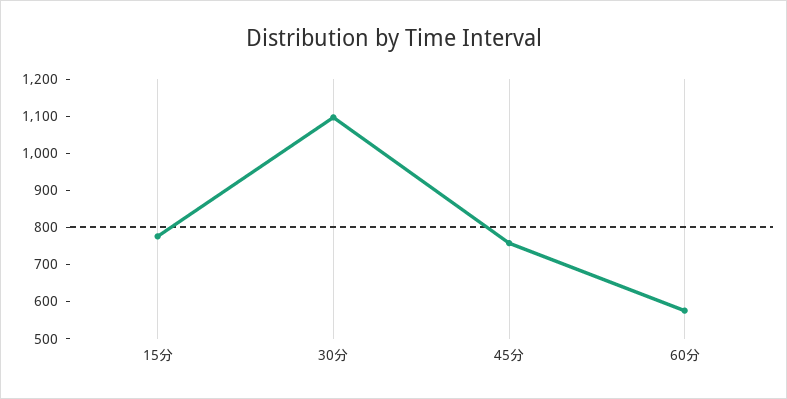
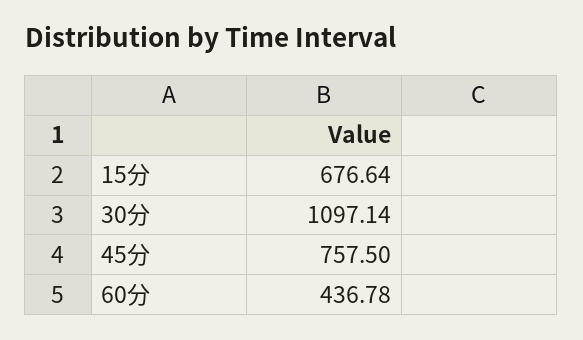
  {
-   "15分": 775,
+   "15分": 676.64,
    "30分": 1097.14,
    "45分": 757.5,
-   "60分": 575
+   "60分": 436.78
  }

